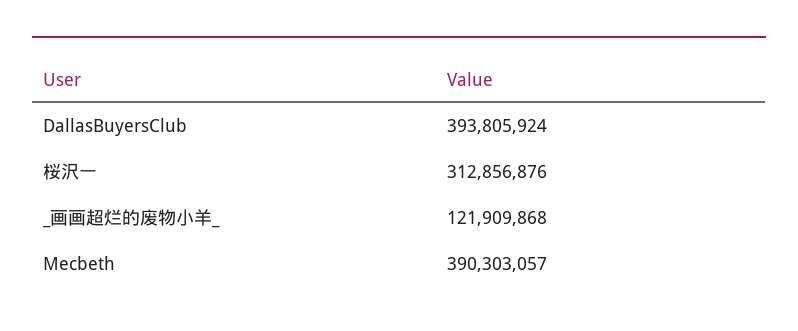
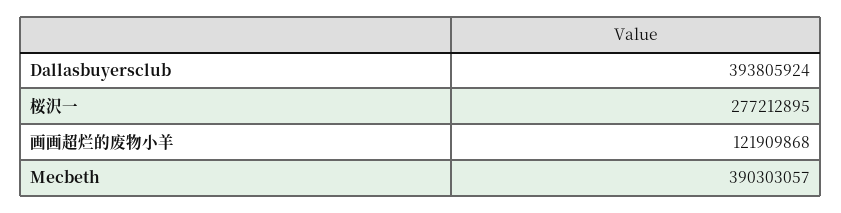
  {
    "DallasBuyersClub": 393805924,
-   "桜沢一": 312856876,
+   "桜沢一": 277212895,
    "_画画超烂的废物小羊_": 121909868,
    "Mecbeth": 390303057
  }

